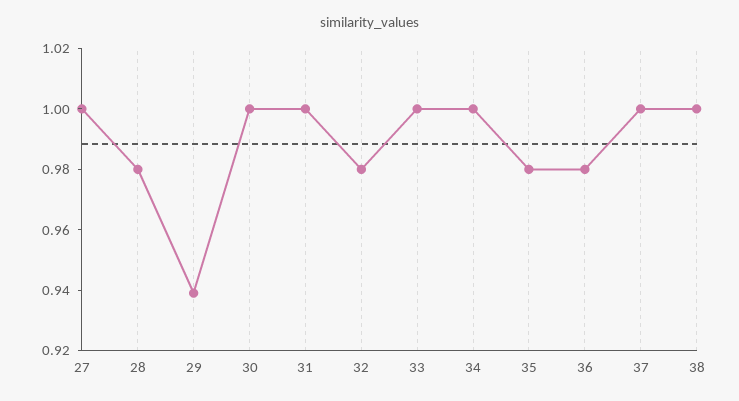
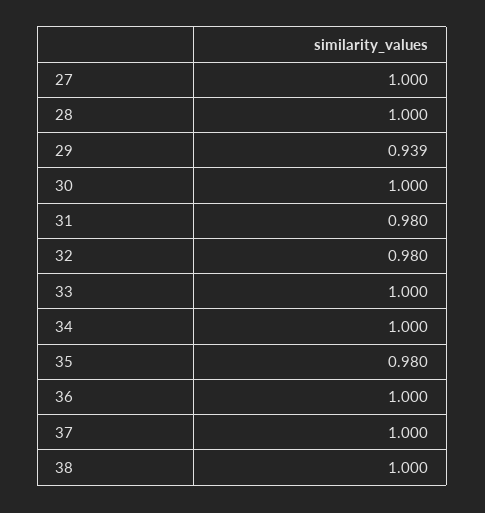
  {
    "27": 1,
-   "28": 0.98,
+   "28": 1,
    "29": 0.939,
    "30": 1,
-   "31": 1,
+   "31": 0.98,
    "32": 0.98,
    "33": 1,
    "34": 1,
    "35": 0.98,
-   "36": 0.98,
+   "36": 1,
    "37": 1,
    "38": 1
  }

